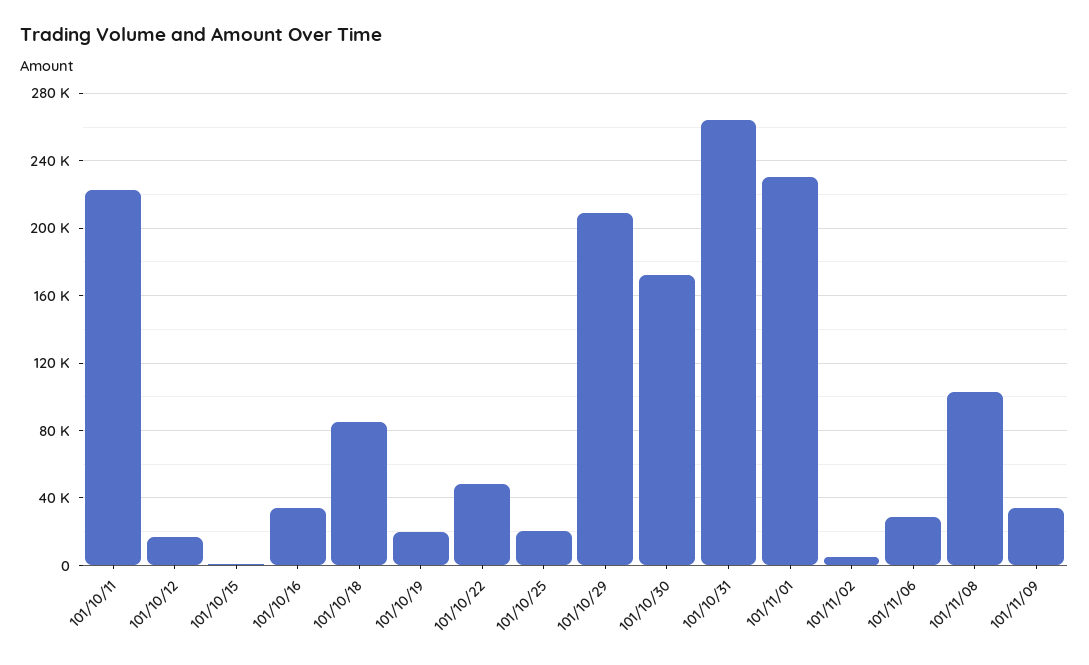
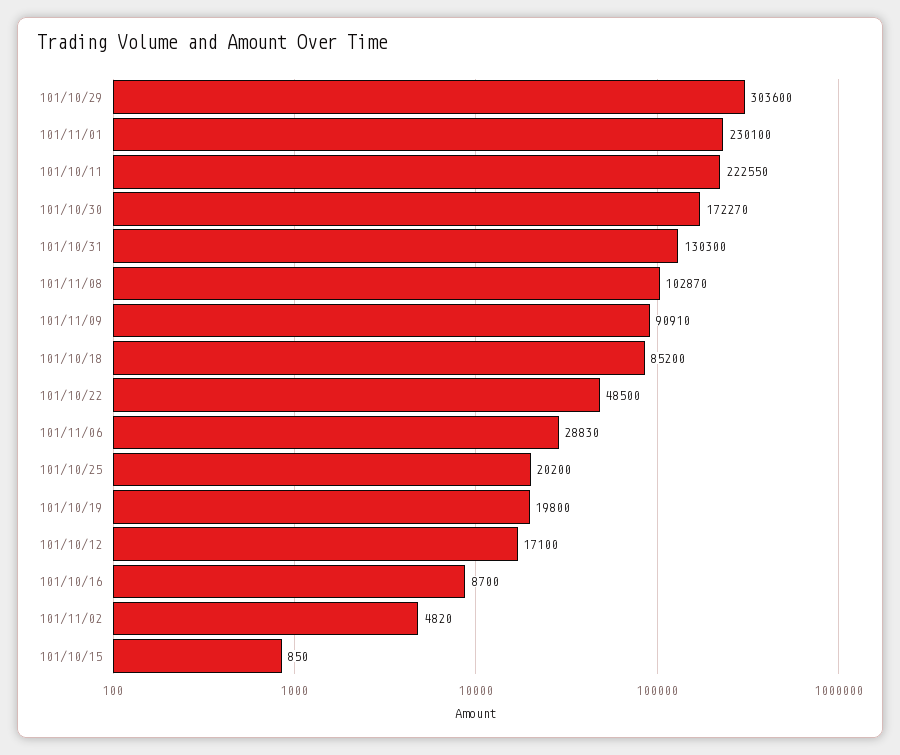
  {
    "101/10/11": 222550,
    "101/10/12": 17100,
    "101/10/15": 850,
-   "101/10/16": 35000,
+   "101/10/16": 8700,
    "101/10/18": 85200,
    "101/10/19": 19800,
    "101/10/22": 48500,
    "101/10/25": 20200,
-   "101/10/29": 210000,
+   "101/10/29": 303600,
    "101/10/30": 172270,
-   "101/10/31": 265000,
+   "101/10/31": 130300,
    "101/11/01": 230100,
    "101/11/02": 4820,
    "101/11/06": 28830,
    "101/11/08": 102870,
-   "101/11/09": 35000
+   "101/11/09": 90910
  }

